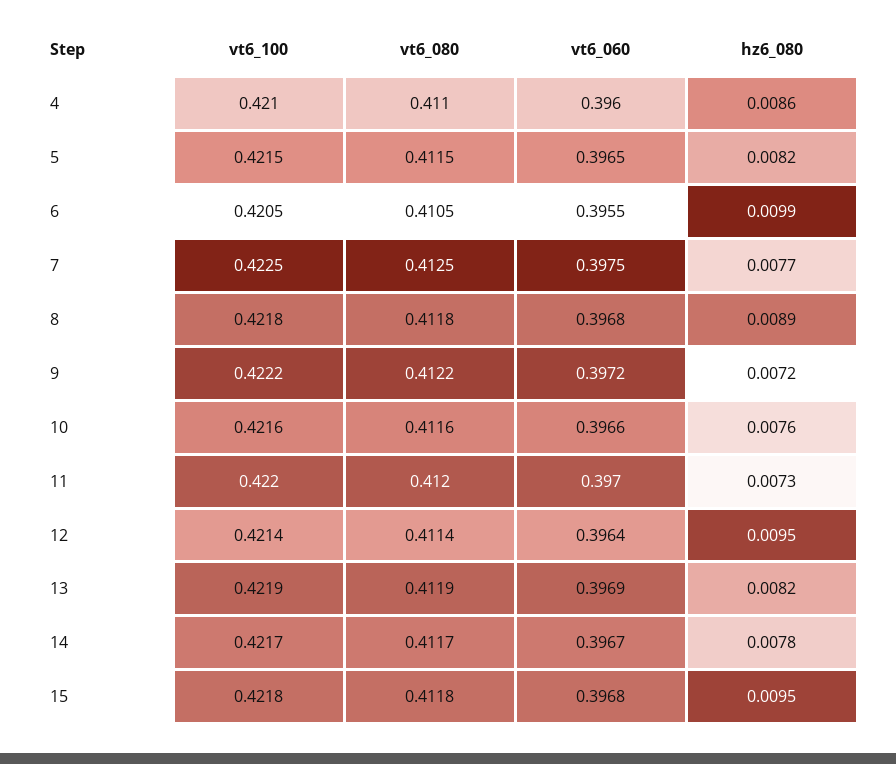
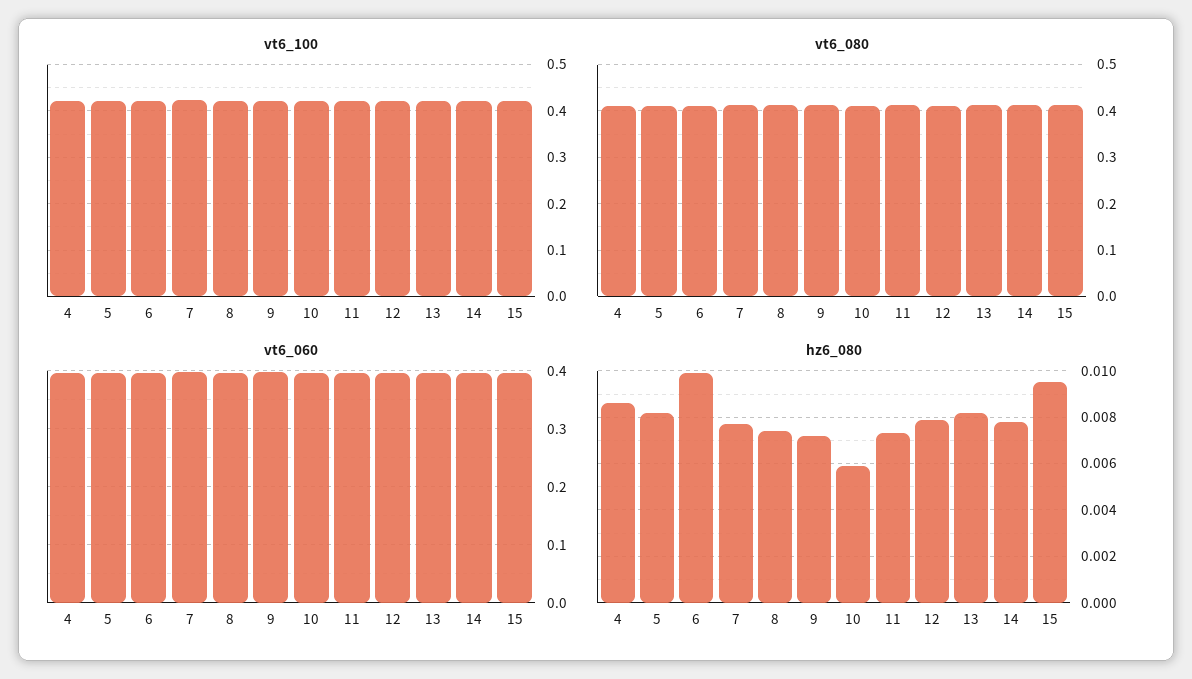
  {
    "vt6_100": {
      "4": 0.421,
      "5": 0.4215,
      "6": 0.4205,
      "7": 0.4225,
      "8": 0.4218,
      "9": 0.4222,
      "10": 0.4216,
      "11": 0.422,
      "12": 0.4214,
      "13": 0.4219,
      "14": 0.4217,
      "15": 0.4218
    },
    "vt6_080": {
      "4": 0.411,
      "5": 0.4115,
      "6": 0.4105,
      "7": 0.4125,
      "8": 0.4118,
      "9": 0.4122,
      "10": 0.4116,
      "11": 0.412,
      "12": 0.4114,
      "13": 0.4119,
      "14": 0.4117,
      "15": 0.4118
    },
    "vt6_060": {
      "4": 0.396,
      "5": 0.3965,
      "6": 0.3955,
      "7": 0.3975,
      "8": 0.3968,
      "9": 0.3972,
      "10": 0.3966,
      "11": 0.397,
      "12": 0.3964,
      "13": 0.3969,
      "14": 0.3967,
      "15": 0.3968
    },
    "hz6_080": {
      "4": 0.0086,
      "5": 0.0082,
      "6": 0.0099,
      "7": 0.0077,
-     "8": 0.0089,
+     "8": 0.0075,
      "9": 0.0072,
-     "10": 0.0076,
+     "10": 0.006,
      "11": 0.0073,
-     "12": 0.0095,
+     "12": 0.008,
      "13": 0.0082,
      "14": 0.0078,
      "15": 0.0095
    }
  }

